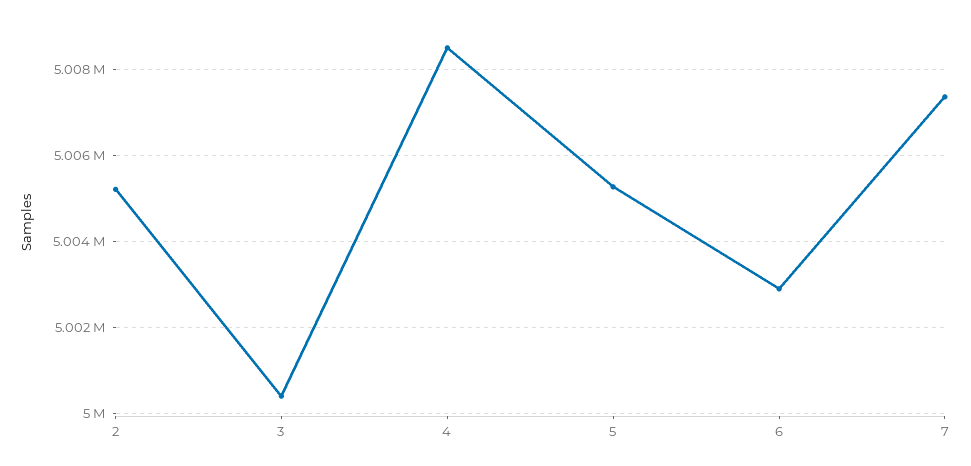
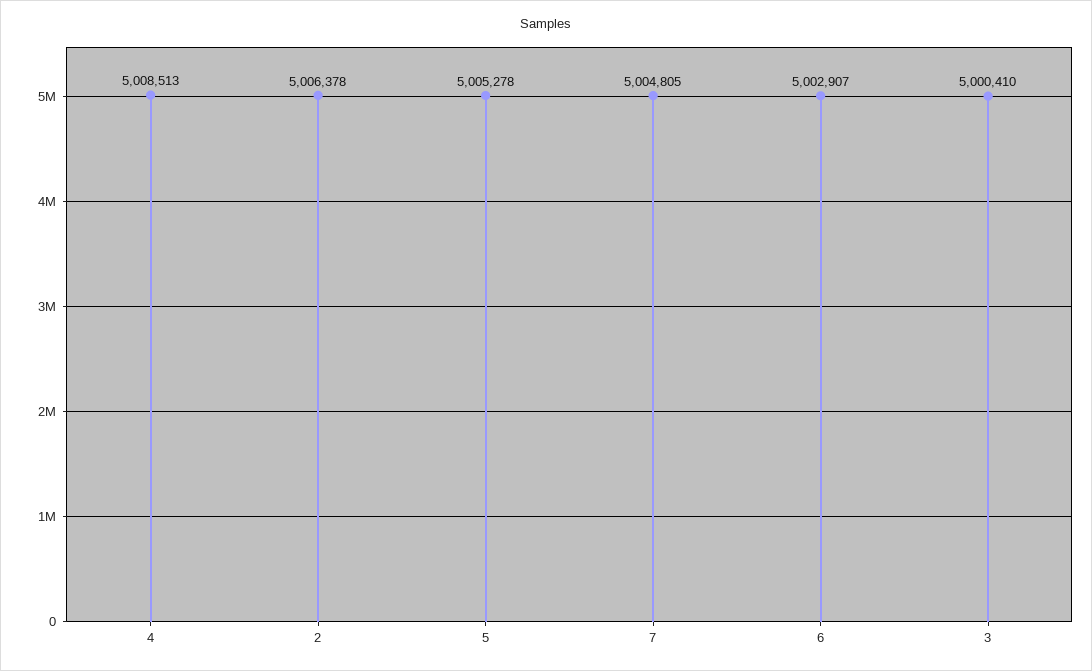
  {
-   "2": 5005200,
+   "2": 5006378,
    "3": 5000410,
    "4": 5008513,
    "5": 5005278,
    "6": 5002907,
-   "7": 5007400
+   "7": 5004805
  }

